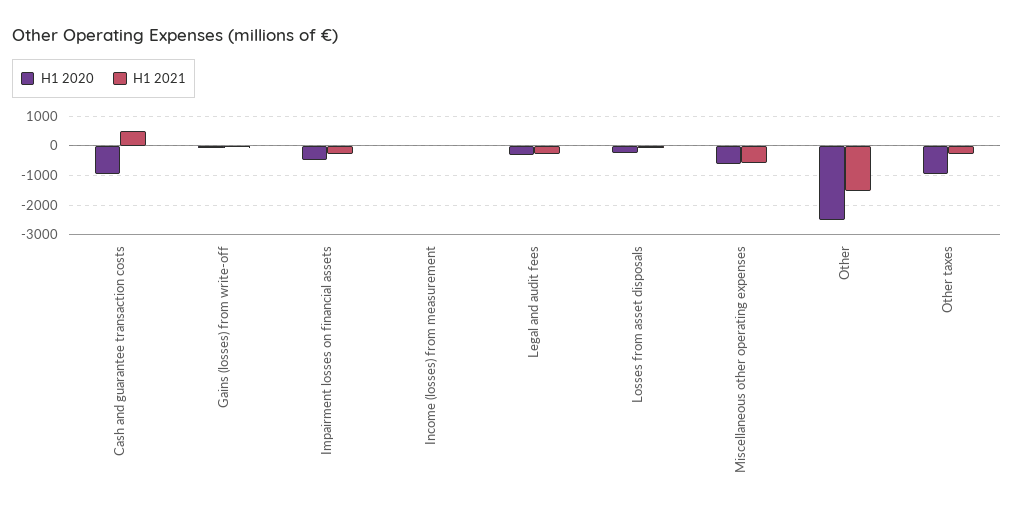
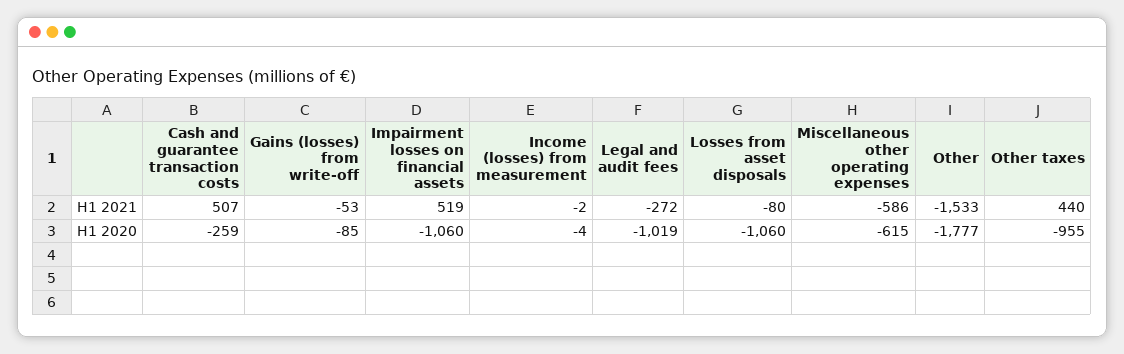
  {
    "H1 2020": {
-     "Cash and guarantee transaction costs": -1000,
+     "Cash and guarantee transaction costs": -259,
      "Gains (losses) from write-off": -85,
-     "Impairment losses on financial assets": -500,
+     "Impairment losses on financial assets": -1060,
      "Income (losses) from measurement": -4,
-     "Legal and audit fees": -250,
+     "Legal and audit fees": -1019,
-     "Losses from asset disposals": -250,
+     "Losses from asset disposals": -1060,
      "Miscellaneous other operating expenses": -615,
-     "Other": -2500,
+     "Other": -1777,
      "Other taxes": -955
    },
    "H1 2021": {
      "Cash and guarantee transaction costs": 507,
      "Gains (losses) from write-off": -53,
-     "Impairment losses on financial assets": -250,
+     "Impairment losses on financial assets": 519,
      "Income (losses) from measurement": -2,
      "Legal and audit fees": -272,
      "Losses from asset disposals": -80,
      "Miscellaneous other operating expenses": -586,
      "Other": -1533,
-     "Other taxes": -250
+     "Other taxes": 440
    }
  }

